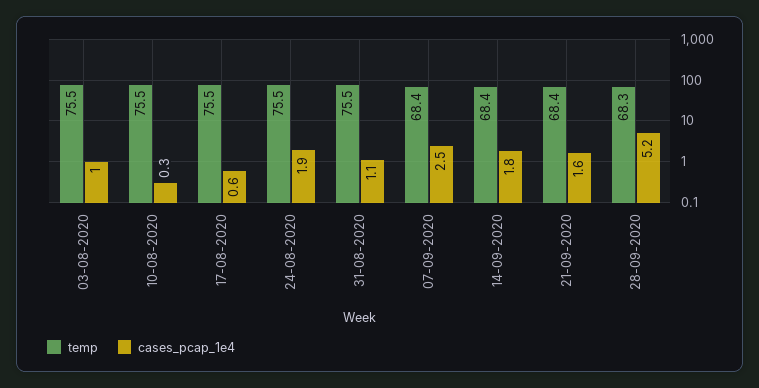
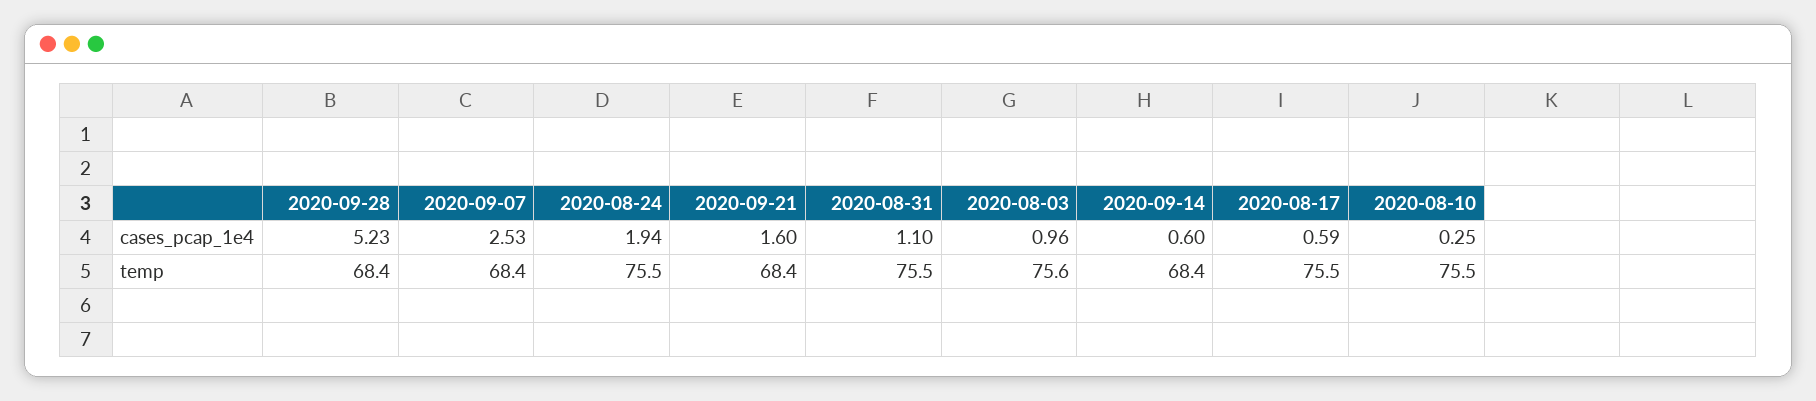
  {
    "temp": {
-     "03-08-2020": 75.5,
+     "03-08-2020": 75.6,
      "10-08-2020": 75.5,
      "17-08-2020": 75.5,
      "24-08-2020": 75.5,
      "31-08-2020": 75.5,
      "07-09-2020": 68.4,
      "14-09-2020": 68.4,
      "21-09-2020": 68.4,
-     "28-09-2020": 68.3
+     "28-09-2020": 68.4
    },
    "cases_pcap_1e4": {
      "03-08-2020": 0.96,
      "10-08-2020": 0.25,
      "17-08-2020": 0.59,
      "24-08-2020": 1.94,
      "31-08-2020": 1.1,
      "07-09-2020": 2.53,
-     "14-09-2020": 1.8,
+     "14-09-2020": 0.6,
      "21-09-2020": 1.6,
      "28-09-2020": 5.23
    }
  }

